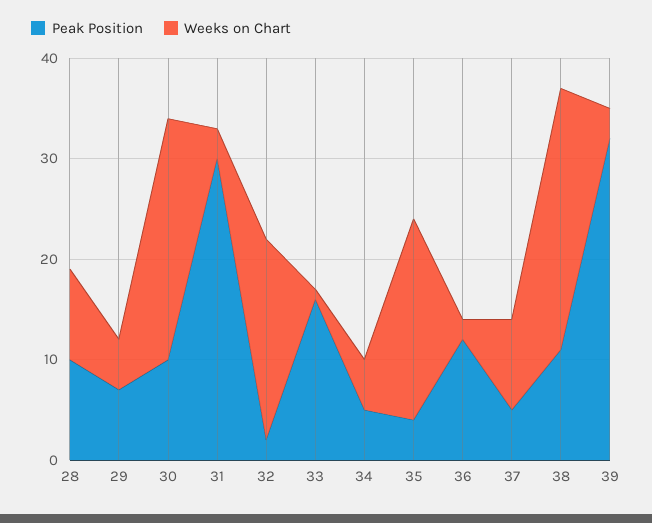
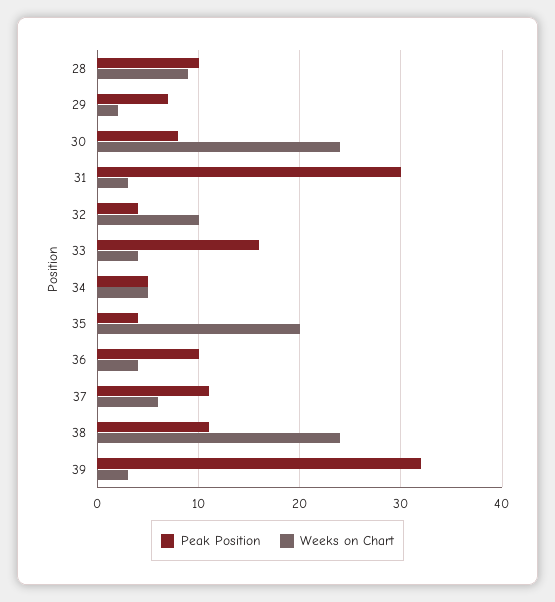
  {
    "Peak Position": {
      "28": 10,
      "29": 7,
-     "30": 10,
+     "30": 8,
      "31": 30,
-     "32": 2,
+     "32": 4,
      "33": 16,
      "34": 5,
      "35": 4,
-     "36": 12,
+     "36": 10,
-     "37": 5,
+     "37": 11,
      "38": 11,
      "39": 32
    },
    "Weeks on Chart": {
      "28": 9,
-     "29": 5,
+     "29": 2,
      "30": 24,
      "31": 3,
-     "32": 20,
+     "32": 10,
-     "33": 1,
+     "33": 4,
      "34": 5,
      "35": 20,
-     "36": 2,
+     "36": 4,
-     "37": 9,
+     "37": 6,
-     "38": 26,
+     "38": 24,
      "39": 3
    }
  }

